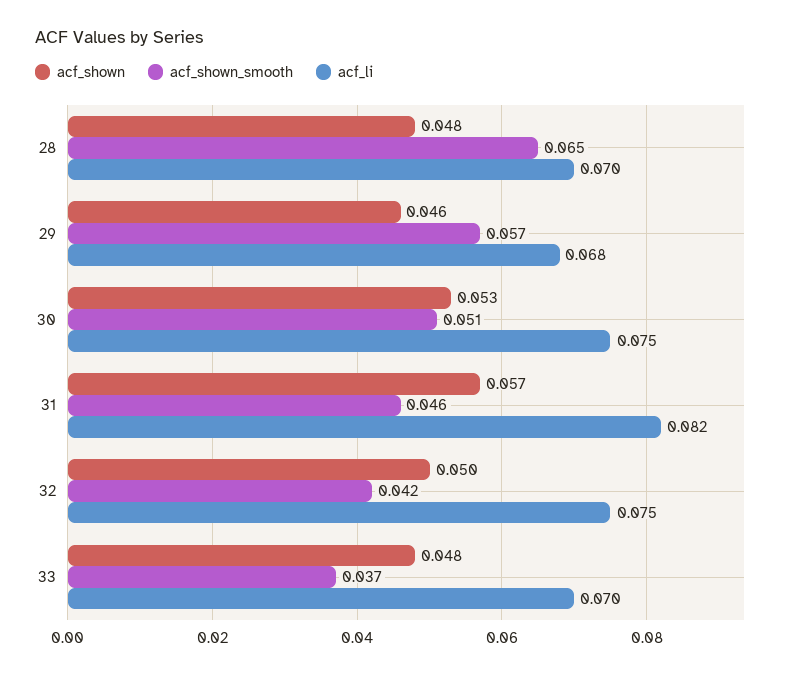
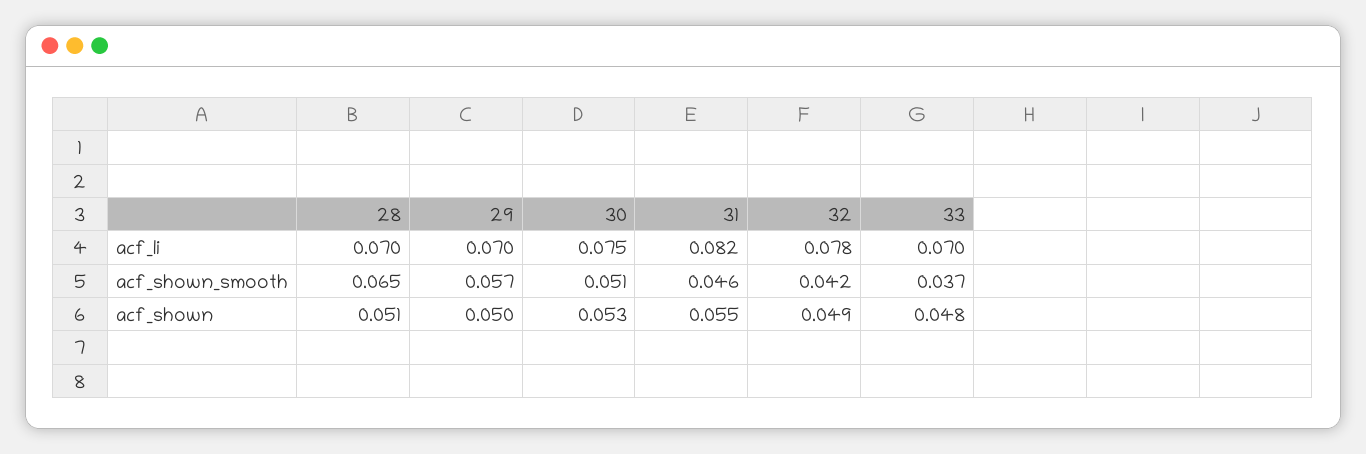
  {
    "acf_shown": {
-     "28": 0.048,
+     "28": 0.051,
-     "29": 0.046,
+     "29": 0.05,
      "30": 0.053,
-     "31": 0.057,
+     "31": 0.055,
-     "32": 0.05,
+     "32": 0.049,
      "33": 0.048
    },
    "acf_shown_smooth": {
      "28": 0.065,
      "29": 0.057,
      "30": 0.051,
      "31": 0.046,
      "32": 0.042,
      "33": 0.037
    },
    "acf_li": {
      "28": 0.07,
-     "29": 0.068,
+     "29": 0.07,
      "30": 0.075,
      "31": 0.082,
-     "32": 0.075,
+     "32": 0.078,
      "33": 0.07
    }
  }

